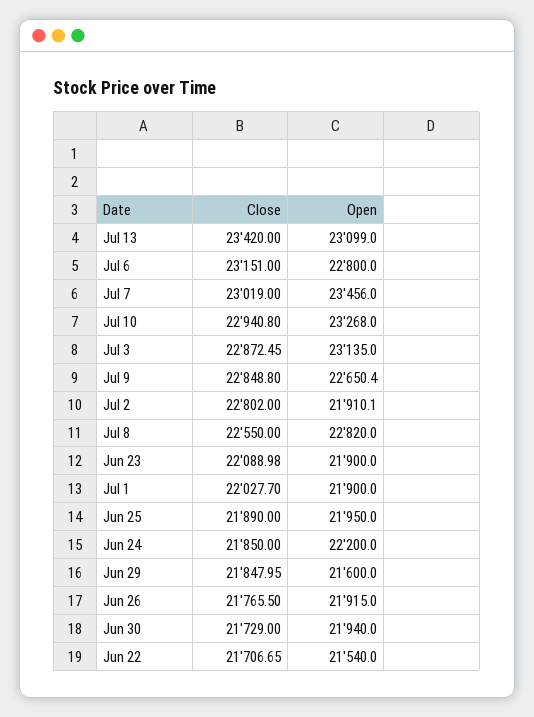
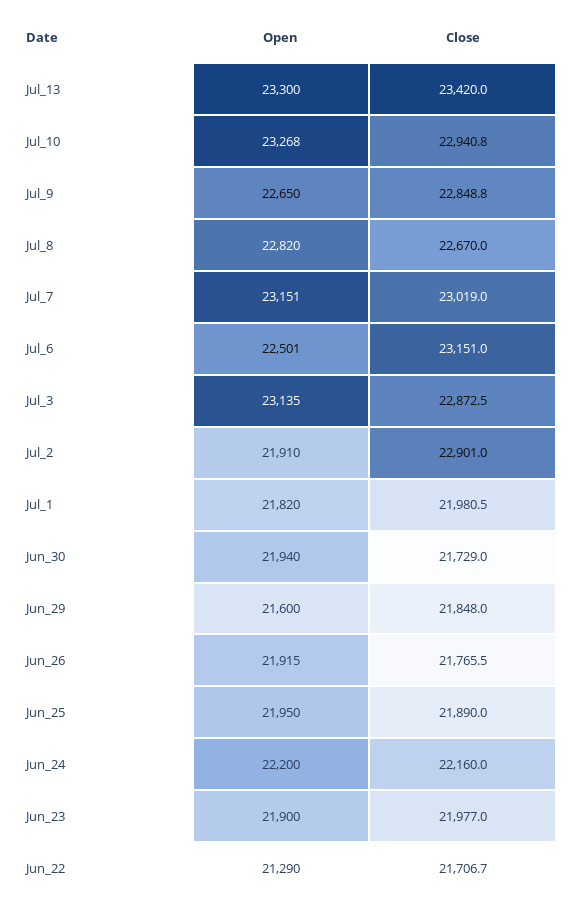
  {
    "Close": {
      "Jul 13": 23420,
      "Jul 6": 23151,
      "Jul 7": 23019,
      "Jul 10": 22940.8,
      "Jul 3": 22872.45,
      "Jul 9": 22848.8,
-     "Jul 2": 22802,
+     "Jul 2": 22901,
-     "Jul 8": 22550,
+     "Jul 8": 22670,
-     "Jun 23": 22088.98,
+     "Jun 23": 21977,
-     "Jul 1": 22027.7,
+     "Jul 1": 21980.5,
      "Jun 25": 21890,
-     "Jun 24": 21850,
+     "Jun 24": 22160,
      "Jun 29": 21847.95,
      "Jun 26": 21765.5,
      "Jun 30": 21729,
      "Jun 22": 21706.65
    },
    "Open": {
-     "Jul 13": 23099,
+     "Jul 13": 23300,
-     "Jul 6": 22800,
+     "Jul 6": 22501,
-     "Jul 7": 23456,
+     "Jul 7": 23151,
      "Jul 10": 23268,
      "Jul 3": 23135,
      "Jul 9": 22650.4,
      "Jul 2": 21910.1,
      "Jul 8": 22820,
      "Jun 23": 21900,
-     "Jul 1": 21900,
+     "Jul 1": 21820,
      "Jun 25": 21950,
      "Jun 24": 22200,
      "Jun 29": 21600,
      "Jun 26": 21915,
      "Jun 30": 21940,
-     "Jun 22": 21540
+     "Jun 22": 21290
    }
  }

